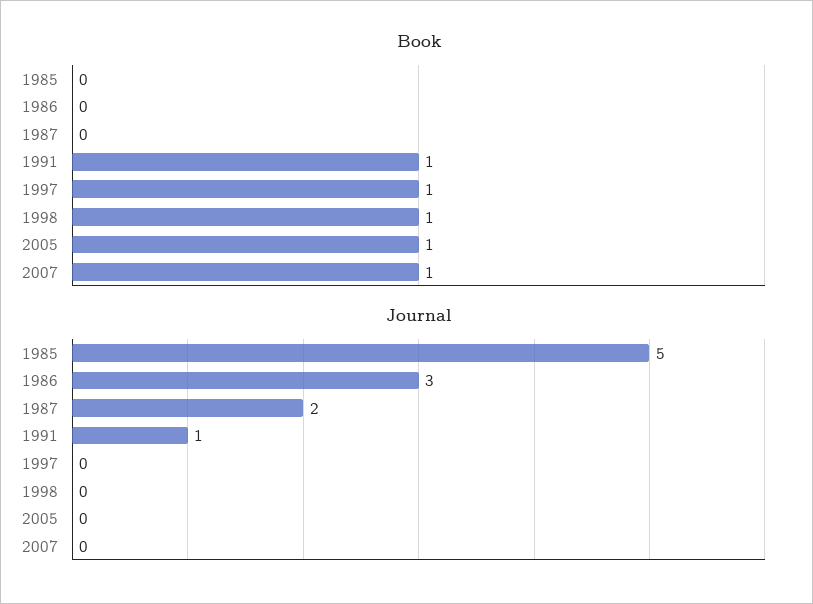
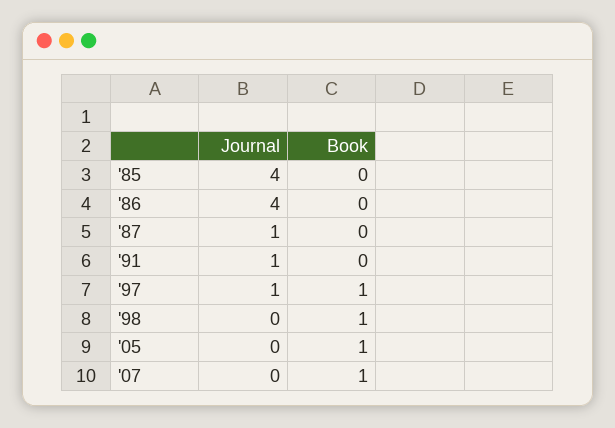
  {
    "Book": {
      "1985": 0,
      "1986": 0,
      "1987": 0,
-     "1991": 1,
+     "1991": 0,
      "1997": 1,
      "1998": 1,
      "2005": 1,
      "2007": 1
    },
    "Journal": {
-     "1985": 5,
+     "1985": 4,
-     "1986": 3,
+     "1986": 4,
-     "1987": 2,
+     "1987": 1,
      "1991": 1,
-     "1997": 0,
+     "1997": 1,
      "1998": 0,
      "2005": 0,
      "2007": 0
    }
  }

